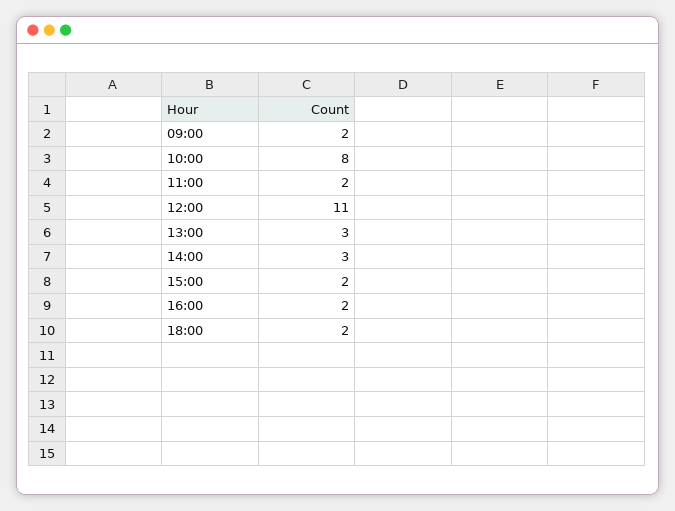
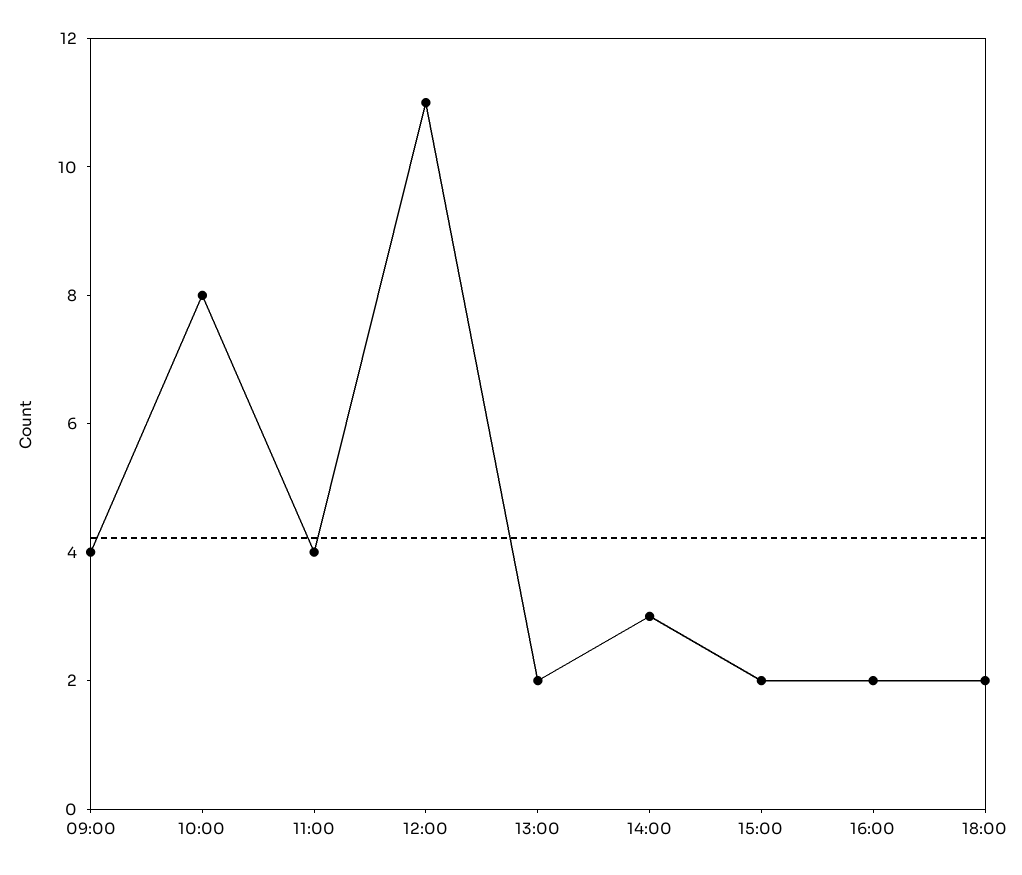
  {
-   "09:00": 2,
+   "09:00": 4,
    "10:00": 8,
-   "11:00": 2,
+   "11:00": 4,
    "12:00": 11,
-   "13:00": 3,
+   "13:00": 2,
    "14:00": 3,
    "15:00": 2,
    "16:00": 2,
    "18:00": 2
  }

